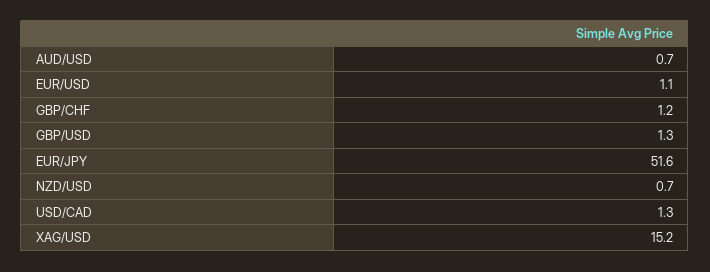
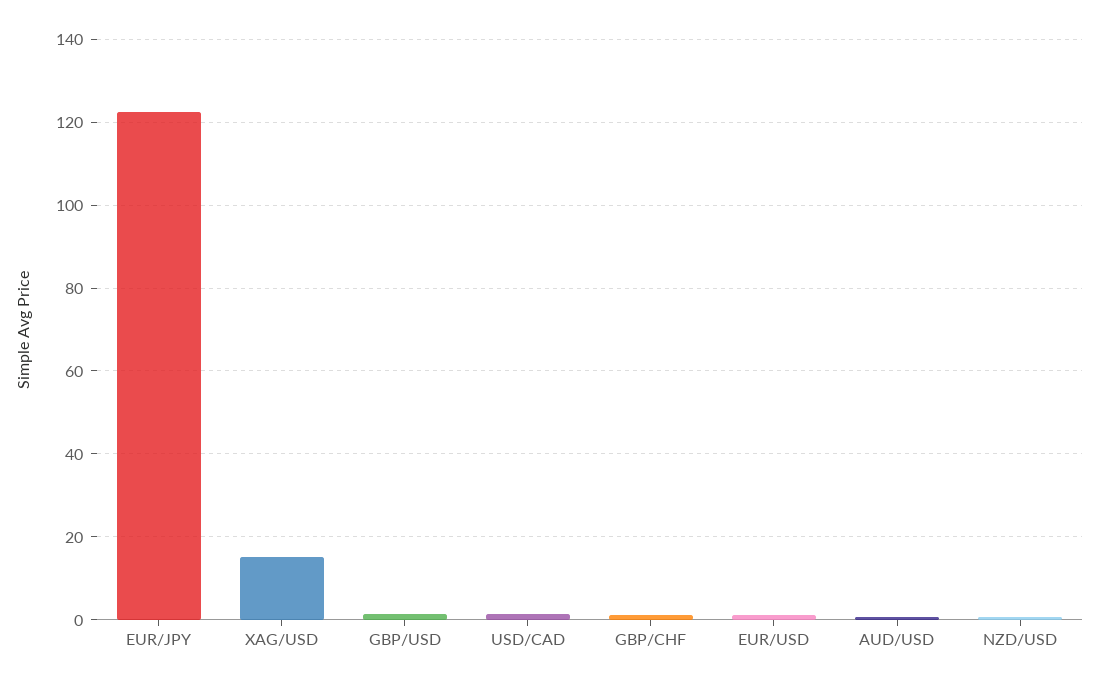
  {
    "AUD/USD": 0.7,
    "EUR/USD": 1.1,
    "GBP/CHF": 1.2,
    "GBP/USD": 1.3,
-   "EUR/JPY": 51.6,
+   "EUR/JPY": 122,
    "NZD/USD": 0.7,
    "USD/CAD": 1.3,
    "XAG/USD": 15.2
  }

